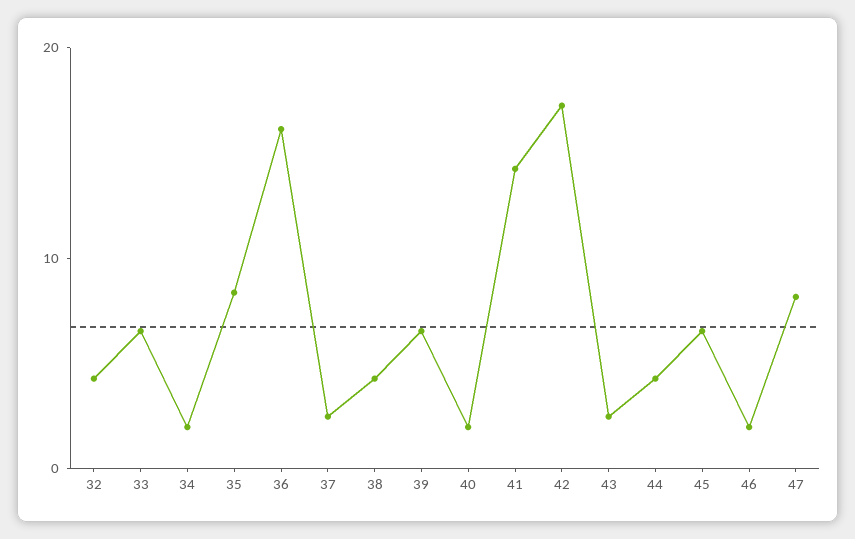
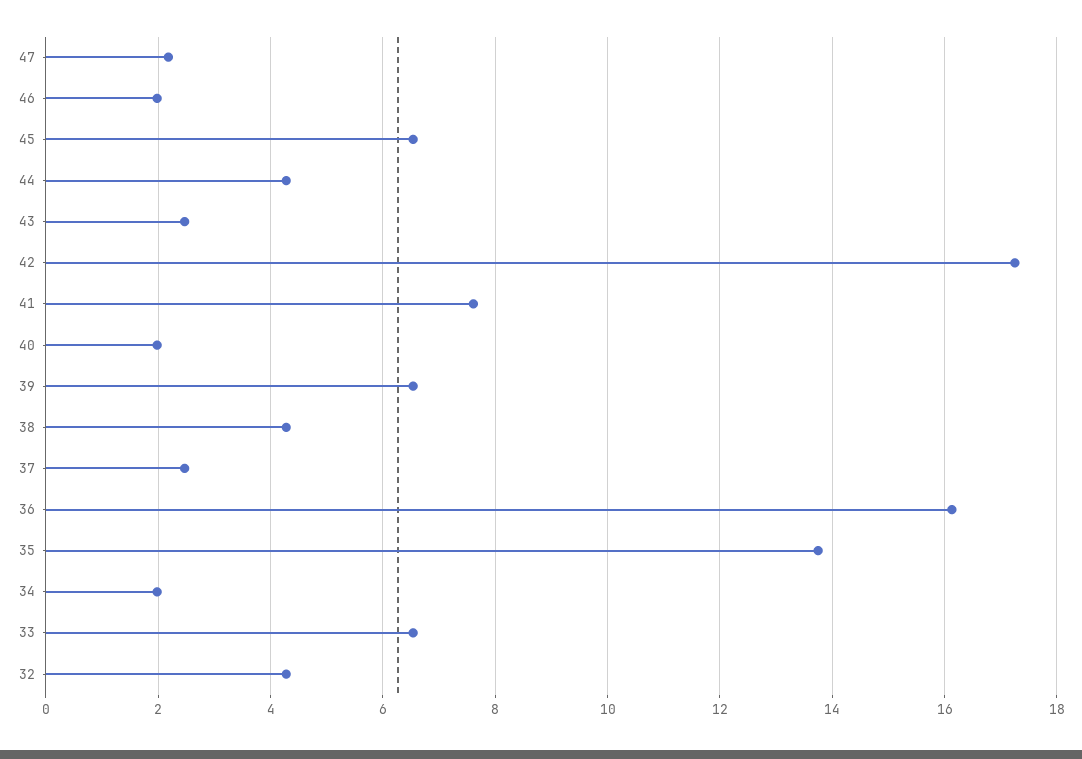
  {
    "32": 4.2,
    "33": 6.6,
    "34": 2,
-   "35": 8,
+   "35": 13.8,
    "36": 16.2,
    "37": 2.4,
    "38": 4.2,
    "39": 6.6,
    "40": 2,
-   "41": 14,
+   "41": 7.6,
    "42": 17.2,
    "43": 2.4,
    "44": 4.2,
    "45": 6.6,
    "46": 2,
-   "47": 8
+   "47": 2.2
  }

